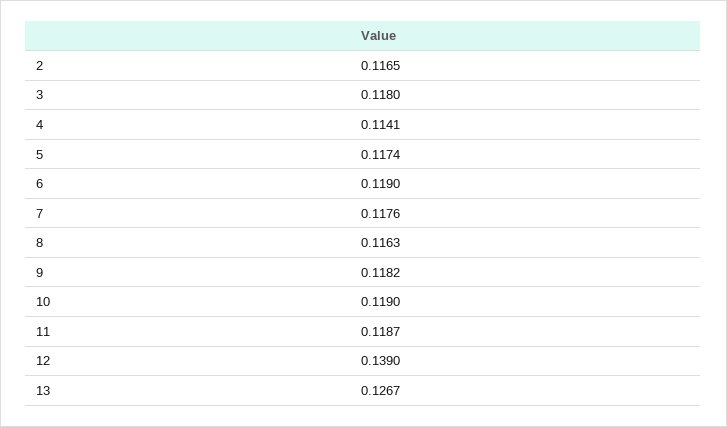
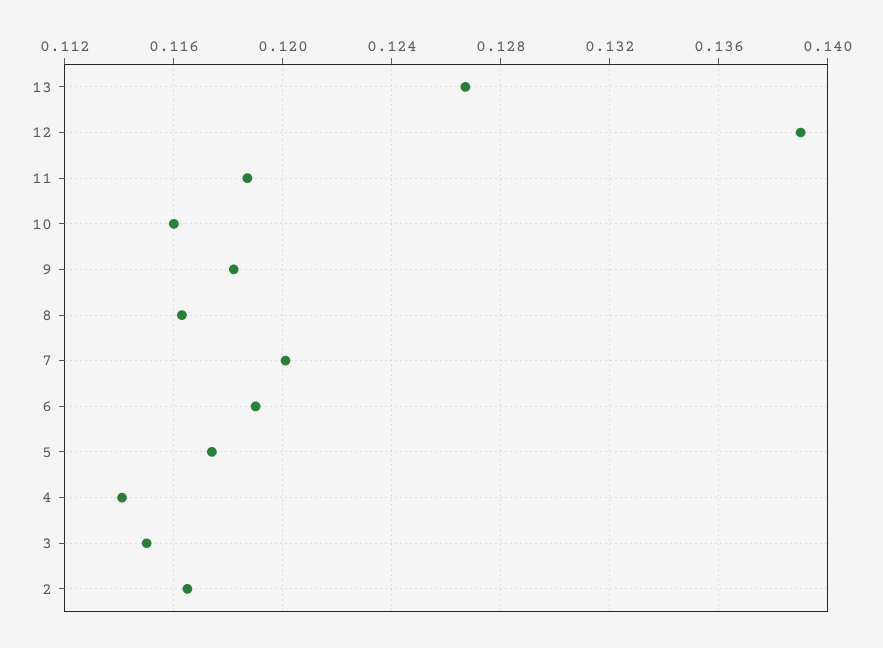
  {
    "2": 0.1165,
-   "3": 0.118,
+   "3": 0.115,
    "4": 0.1141,
    "5": 0.1174,
    "6": 0.119,
-   "7": 0.1176,
+   "7": 0.12,
    "8": 0.1163,
    "9": 0.1182,
-   "10": 0.119,
+   "10": 0.116,
    "11": 0.1187,
    "12": 0.139,
    "13": 0.1267
  }

